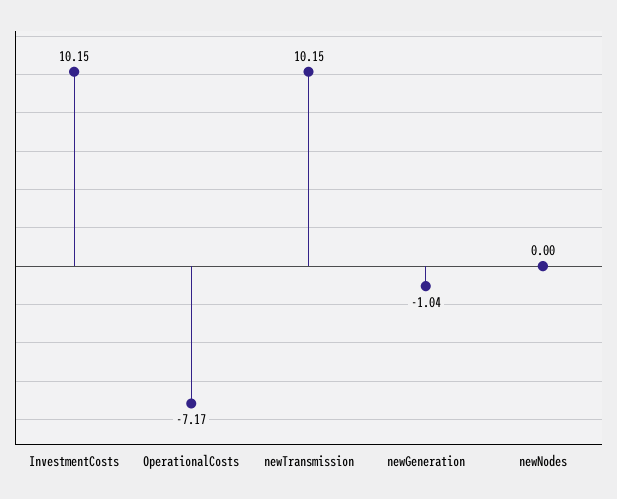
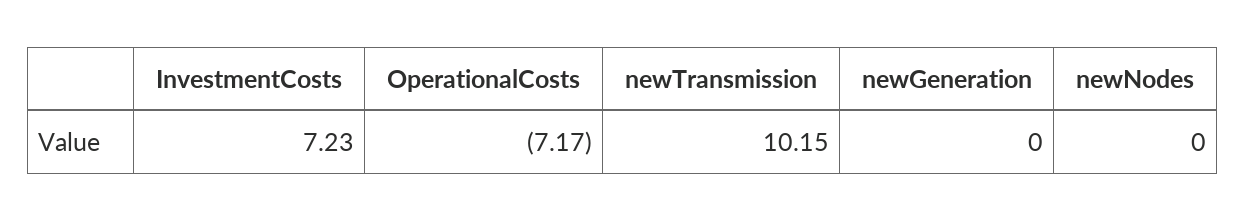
  {
-   "InvestmentCosts": 10.15,
+   "InvestmentCosts": 7.23,
    "OperationalCosts": -7.17,
    "newTransmission": 10.15,
-   "newGeneration": -1.04,
+   "newGeneration": 0,
    "newNodes": 0
  }

